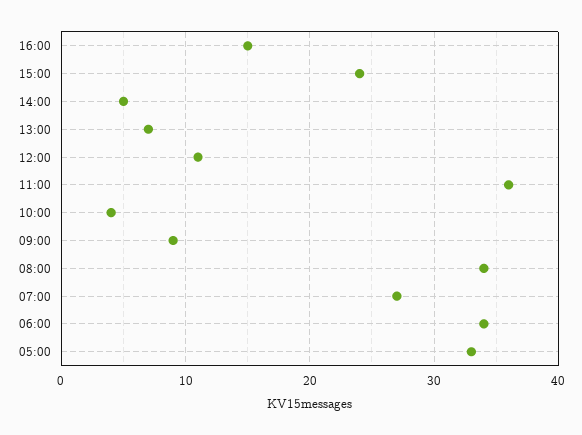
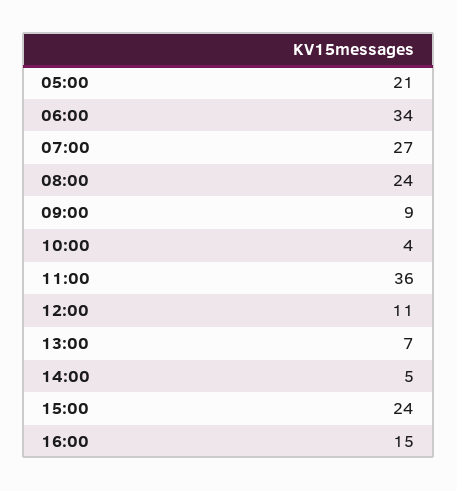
  {
    "16:00": 15,
    "15:00": 24,
    "14:00": 5,
    "13:00": 7,
    "12:00": 11,
    "11:00": 36,
    "10:00": 4,
    "09:00": 9,
-   "08:00": 34,
+   "08:00": 24,
    "07:00": 27,
    "06:00": 34,
-   "05:00": 33
+   "05:00": 21
  }

